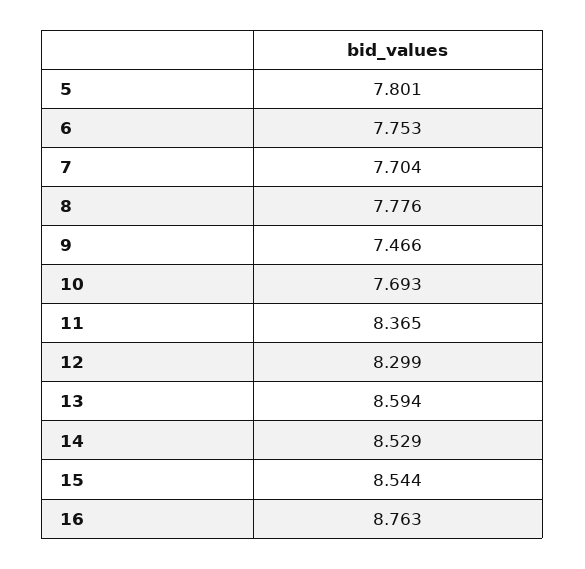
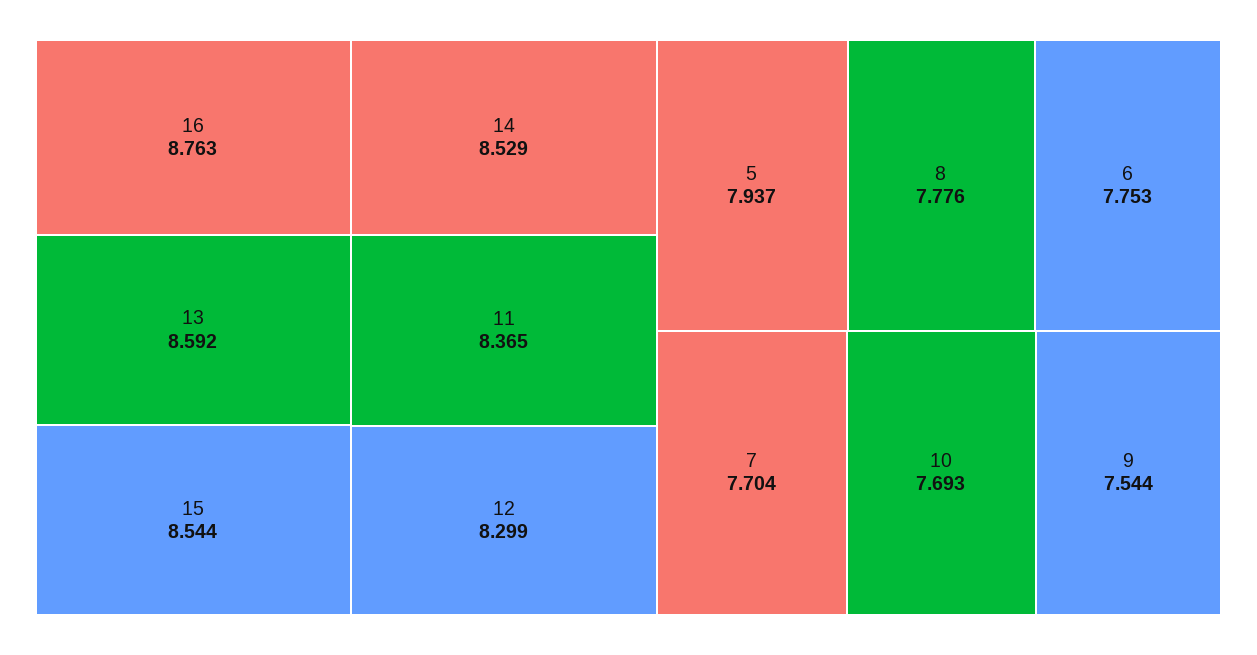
  {
-   "5": 7.801,
+   "5": 7.937,
    "6": 7.753,
    "7": 7.704,
    "8": 7.776,
-   "9": 7.466,
+   "9": 7.544,
    "10": 7.693,
    "11": 8.365,
    "12": 8.299,
-   "13": 8.594,
+   "13": 8.592,
    "14": 8.529,
    "15": 8.544,
    "16": 8.763
  }

